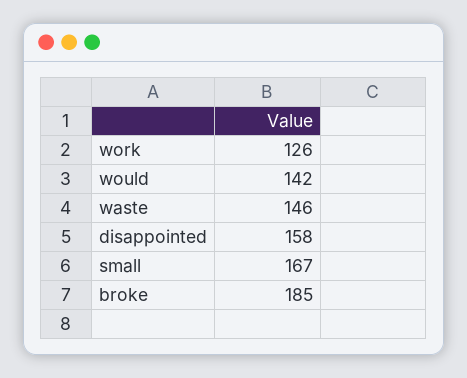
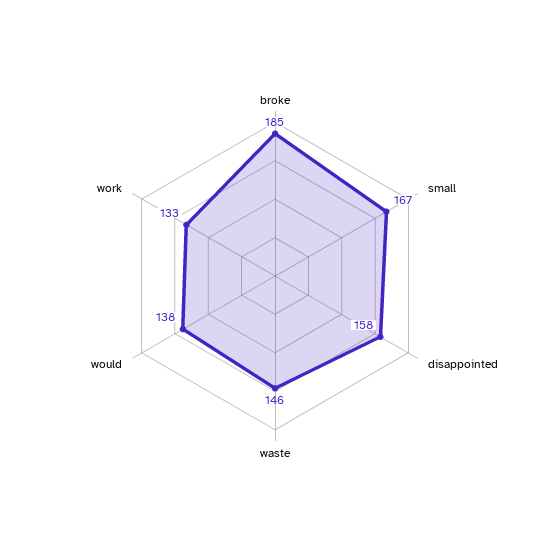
  {
-   "work": 126,
+   "work": 133,
-   "would": 142,
+   "would": 138,
    "waste": 146,
    "disappointed": 158,
    "small": 167,
    "broke": 185
  }

